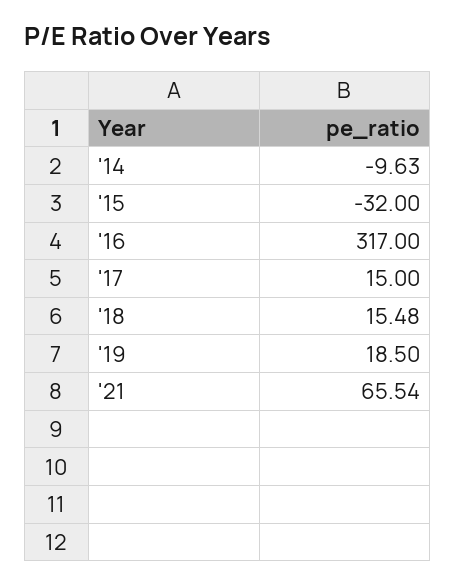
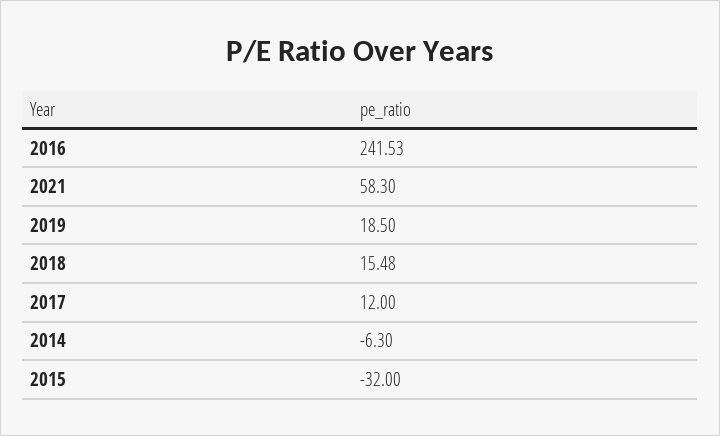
  {
-   "'14": -9.63,
+   "'14": -6.3,
    "'15": -32,
-   "'16": 317,
+   "'16": 241.53,
-   "'17": 15,
+   "'17": 12,
    "'18": 15.48,
    "'19": 18.5,
-   "'21": 65.54
+   "'21": 58.3
  }

